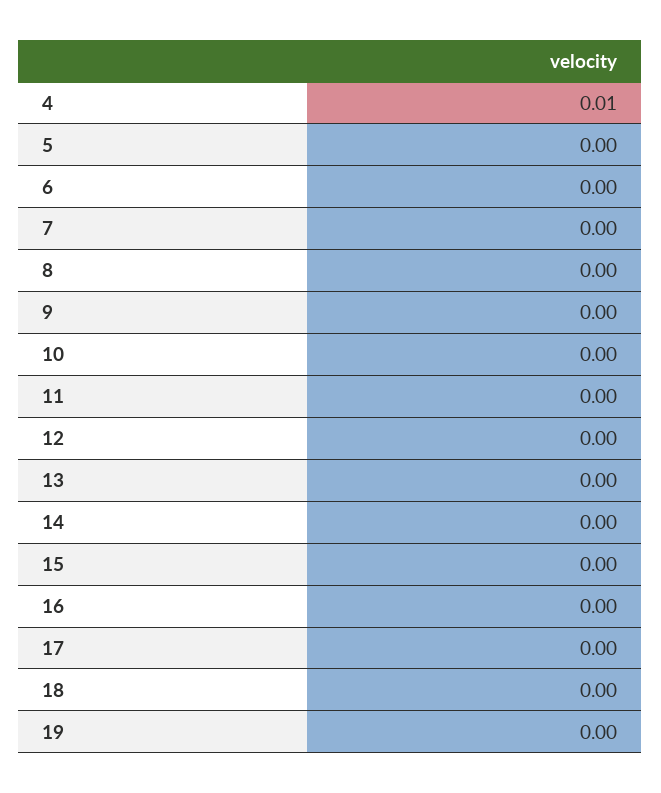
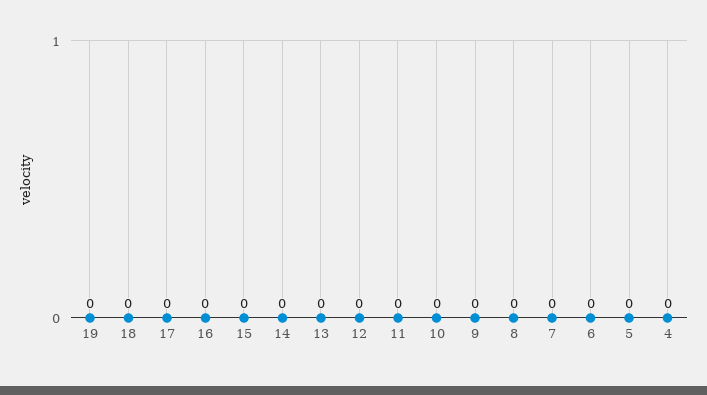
  {
-   "4": 0.01,
+   "4": 0,
    "5": 0,
    "6": 0,
    "7": 0,
    "8": 0,
    "9": 0,
    "10": 0,
    "11": 0,
    "12": 0,
    "13": 0,
    "14": 0,
    "15": 0,
    "16": 0,
    "17": 0,
    "18": 0,
    "19": 0
  }

